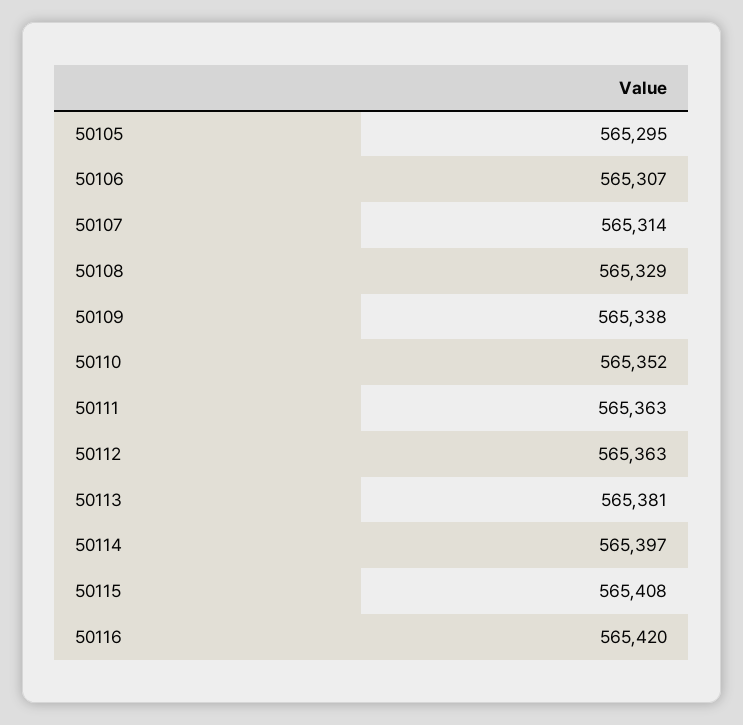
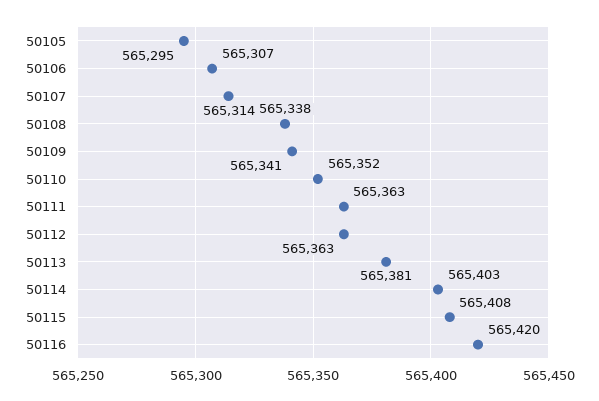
  {
    "50105": 565295,
    "50106": 565307,
    "50107": 565314,
-   "50108": 565329,
+   "50108": 565338,
-   "50109": 565338,
+   "50109": 565341,
    "50110": 565352,
    "50111": 565363,
    "50112": 565363,
    "50113": 565381,
-   "50114": 565397,
+   "50114": 565403,
    "50115": 565408,
    "50116": 565420
  }

